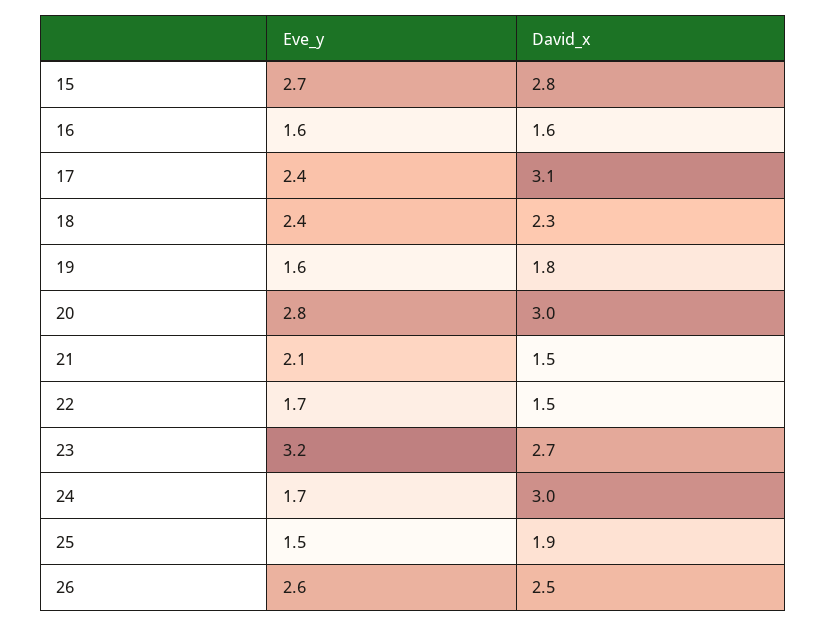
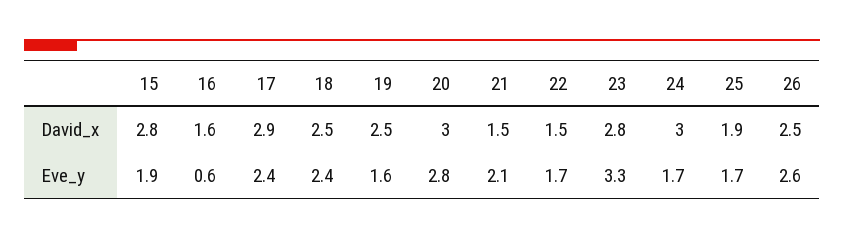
  {
    "Eve_y": {
-     "15": 2.7,
+     "15": 1.9,
-     "16": 1.6,
+     "16": 0.6,
      "17": 2.4,
      "18": 2.4,
      "19": 1.6,
      "20": 2.8,
      "21": 2.1,
      "22": 1.7,
-     "23": 3.2,
+     "23": 3.3,
      "24": 1.7,
-     "25": 1.5,
+     "25": 1.7,
      "26": 2.6
    },
    "David_x": {
      "15": 2.8,
      "16": 1.6,
-     "17": 3.1,
+     "17": 2.9,
-     "18": 2.3,
+     "18": 2.5,
-     "19": 1.8,
+     "19": 2.5,
      "20": 3,
      "21": 1.5,
      "22": 1.5,
-     "23": 2.7,
+     "23": 2.8,
      "24": 3,
      "25": 1.9,
      "26": 2.5
    }
  }

